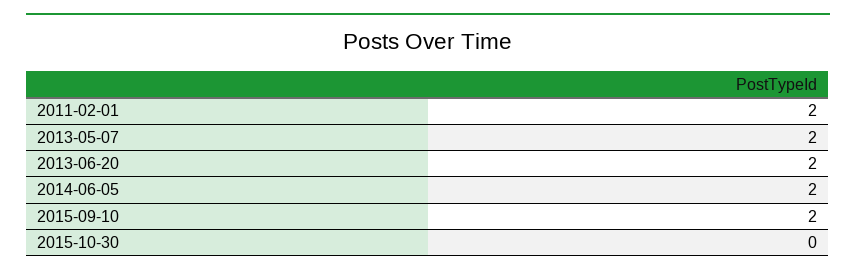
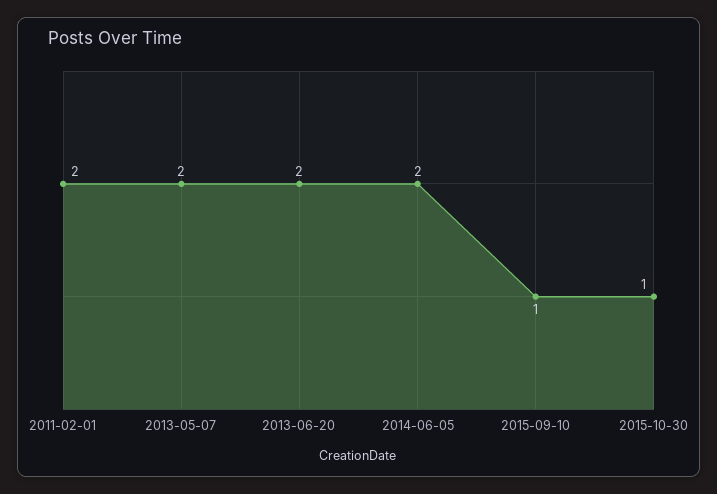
  {
    "2011-02-01": 2,
    "2013-05-07": 2,
    "2013-06-20": 2,
    "2014-06-05": 2,
-   "2015-09-10": 2,
+   "2015-09-10": 1,
-   "2015-10-30": 0
+   "2015-10-30": 1
  }

